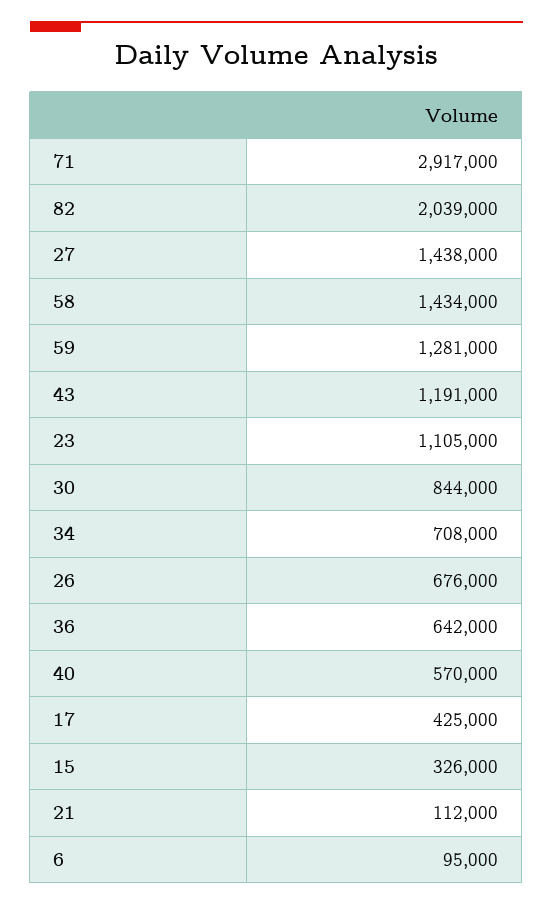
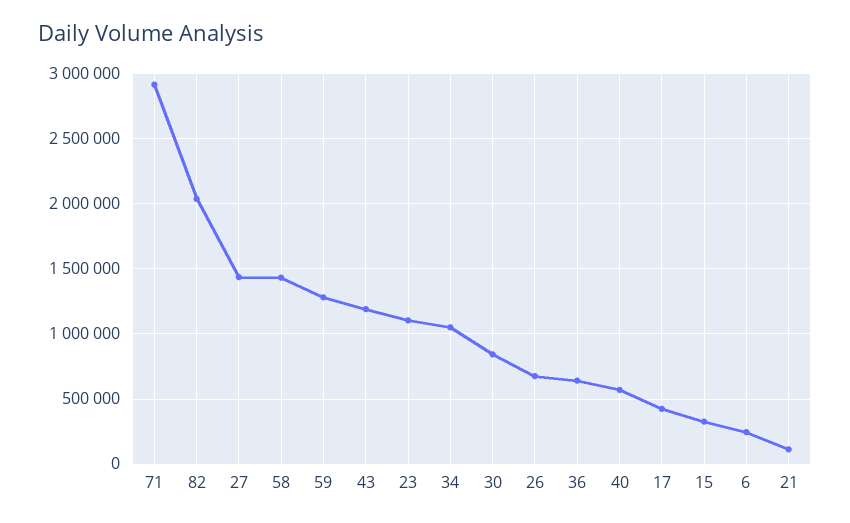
  {
    "71": 2917000,
    "82": 2039000,
    "27": 1438000,
    "58": 1434000,
    "59": 1281000,
    "43": 1191000,
    "23": 1105000,
    "30": 844000,
-   "34": 708000,
+   "34": 1050000,
    "26": 676000,
    "36": 642000,
    "40": 570000,
    "17": 425000,
    "15": 326000,
    "21": 112000,
-   "6": 95000
+   "6": 250000
  }

